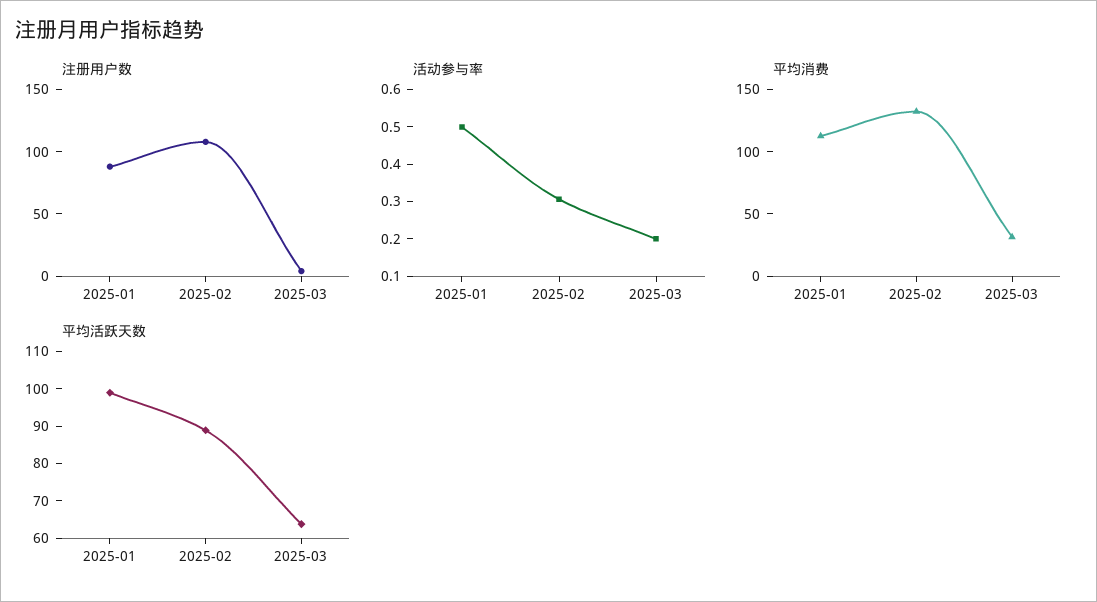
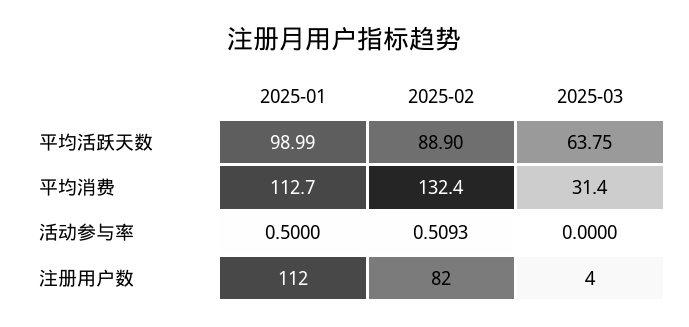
  {
    "注册用户数": {
-     "2025-01": 90,
+     "2025-01": 112,
-     "2025-02": 110,
+     "2025-02": 82,
      "2025-03": 4
    },
    "活动参与率": {
      "2025-01": 0.5,
-     "2025-02": 0.3,
+     "2025-02": 0.5093,
-     "2025-03": 0.2
+     "2025-03": 0
    },
    "平均消费": {
      "2025-01": 112.7,
      "2025-02": 132.4,
      "2025-03": 31.4
    },
    "平均活跃天数": {
      "2025-01": 98.99,
      "2025-02": 88.9,
      "2025-03": 63.75
    }
  }

